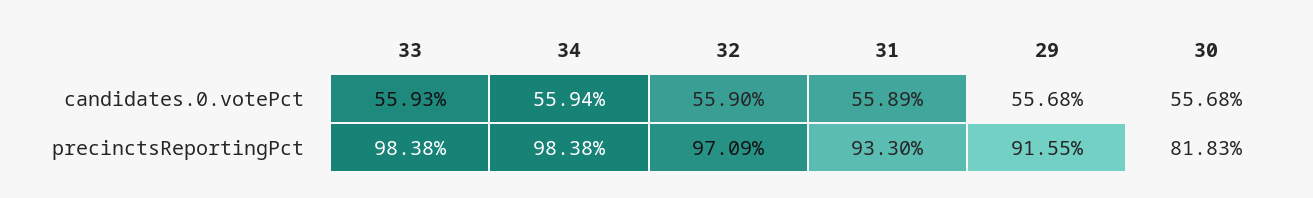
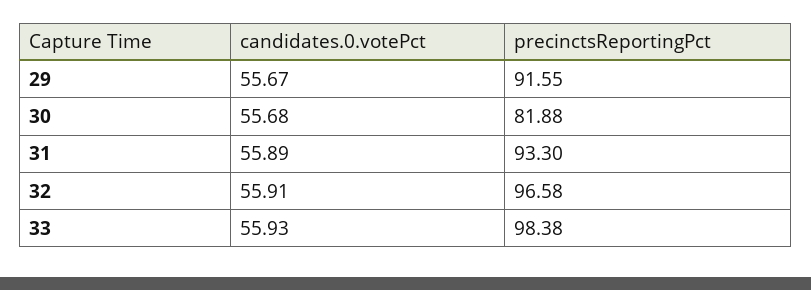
  {
    "33": {
      "candidates.0.votePct": 55.93,
      "precinctsReportingPct": 98.38
    },
-   "34": {
-     "candidates.0.votePct": 55.94,
-     "precinctsReportingPct": 98.38
-   },
    "32": {
-     "candidates.0.votePct": 55.9,
+     "candidates.0.votePct": 55.91,
-     "precinctsReportingPct": 97.09
+     "precinctsReportingPct": 96.58
    },
    "31": {
      "candidates.0.votePct": 55.89,
      "precinctsReportingPct": 93.3
    },
    "29": {
-     "candidates.0.votePct": 55.68,
+     "candidates.0.votePct": 55.67,
      "precinctsReportingPct": 91.55
    },
    "30": {
      "candidates.0.votePct": 55.68,
-     "precinctsReportingPct": 81.83
+     "precinctsReportingPct": 81.88
    }
  }

